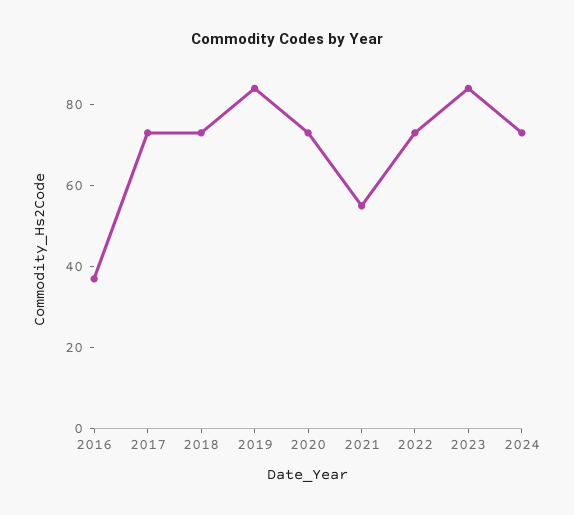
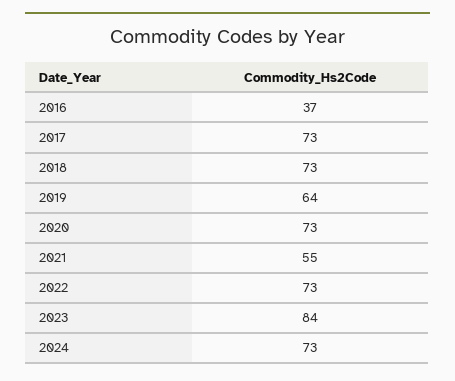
  {
    "2016": 37,
    "2017": 73,
    "2018": 73,
-   "2019": 85,
+   "2019": 64,
    "2020": 73,
    "2021": 55,
    "2022": 73,
    "2023": 84,
    "2024": 73
  }

